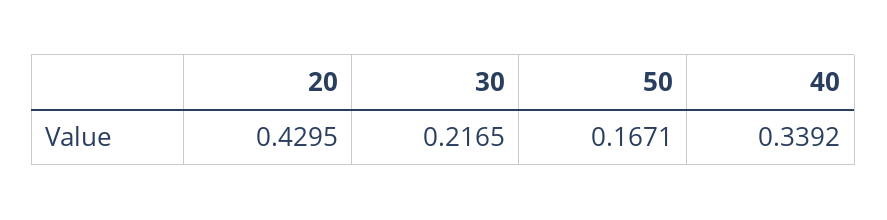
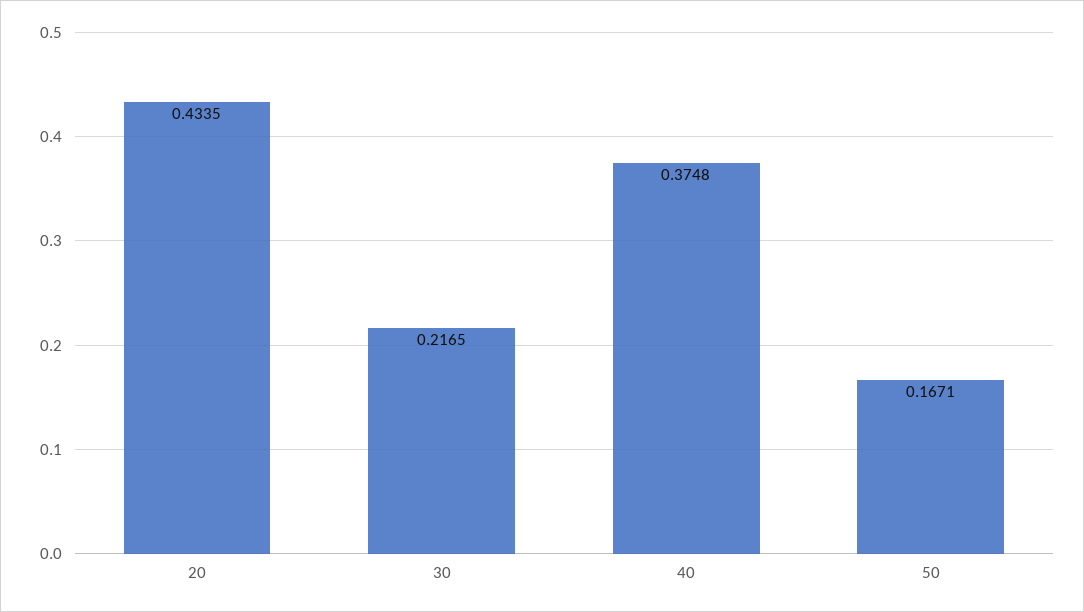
  {
-   "20": 0.4295,
+   "20": 0.4335,
    "30": 0.2165,
    "50": 0.1671,
-   "40": 0.3392
+   "40": 0.3748
  }

